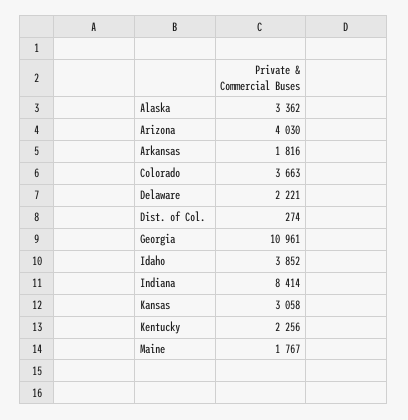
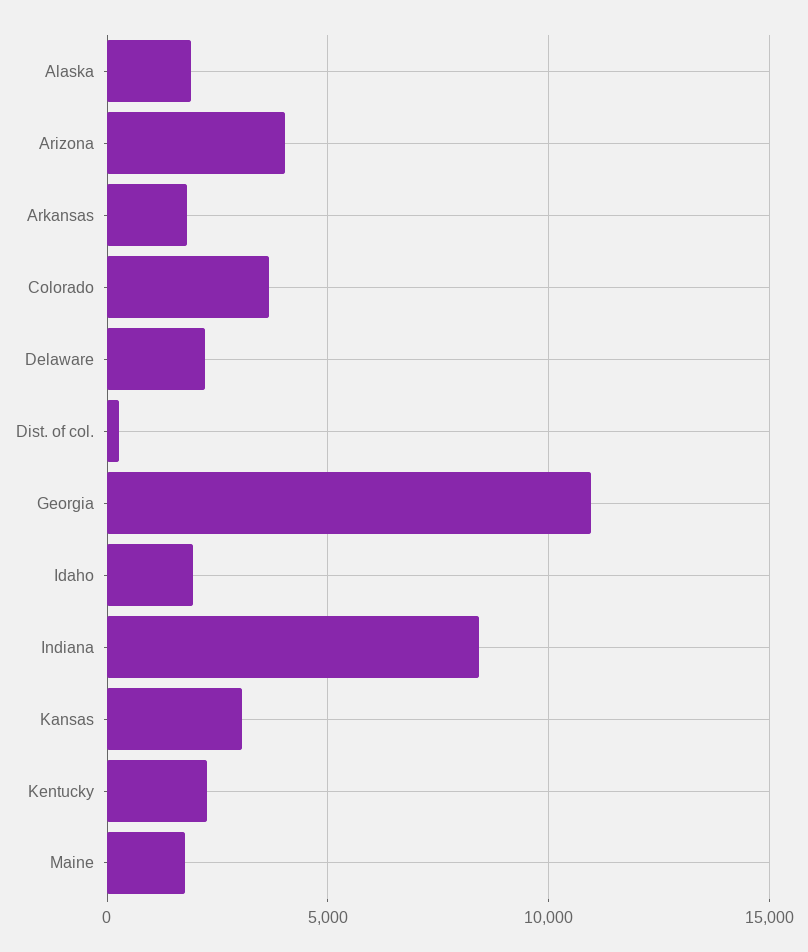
  {
-   "Alaska": 3362,
+   "Alaska": 2000,
    "Arizona": 4030,
    "Arkansas": 1816,
    "Colorado": 3663,
    "Delaware": 2221,
    "Dist. of Col.": 274,
    "Georgia": 10961,
-   "Idaho": 3852,
+   "Idaho": 2000,
    "Indiana": 8414,
    "Kansas": 3058,
    "Kentucky": 2256,
    "Maine": 1767
  }

